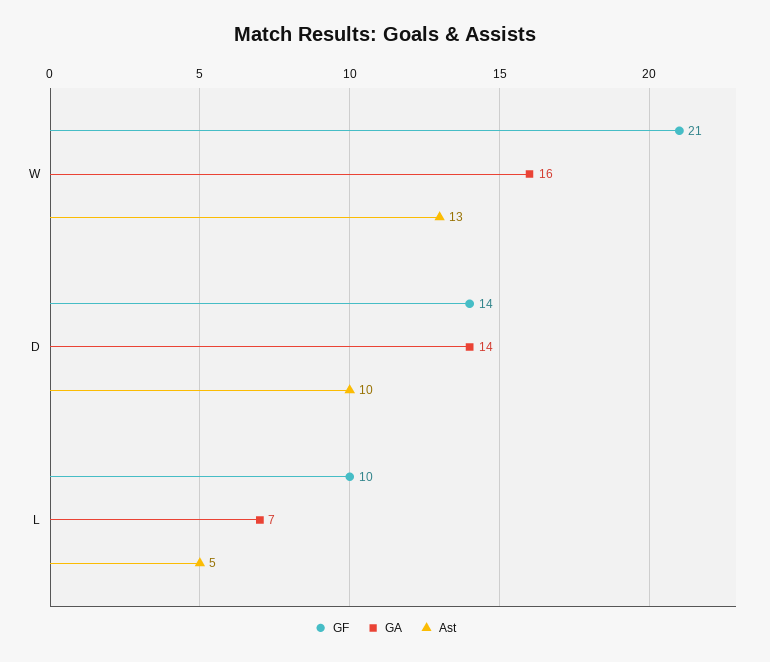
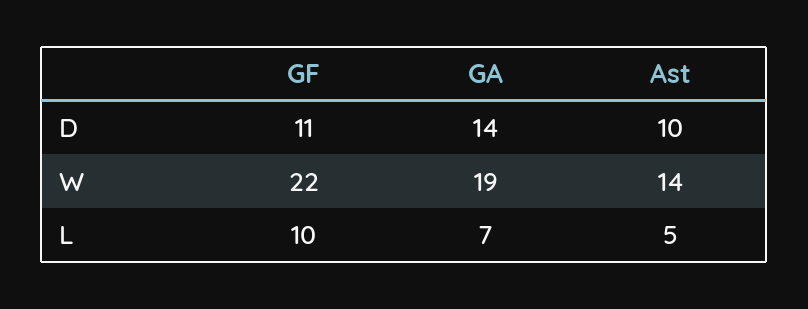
  {
    "GF": {
-     "W": 21,
+     "W": 22,
-     "D": 14,
+     "D": 11,
      "L": 10
    },
    "GA": {
-     "W": 16,
+     "W": 19,
      "D": 14,
      "L": 7
    },
    "Ast": {
-     "W": 13,
+     "W": 14,
      "D": 10,
      "L": 5
    }
  }

